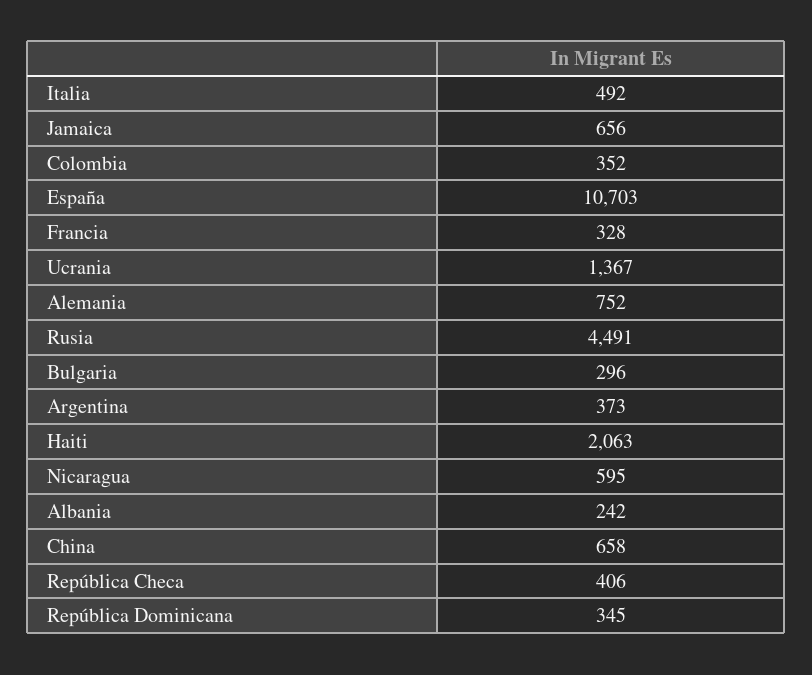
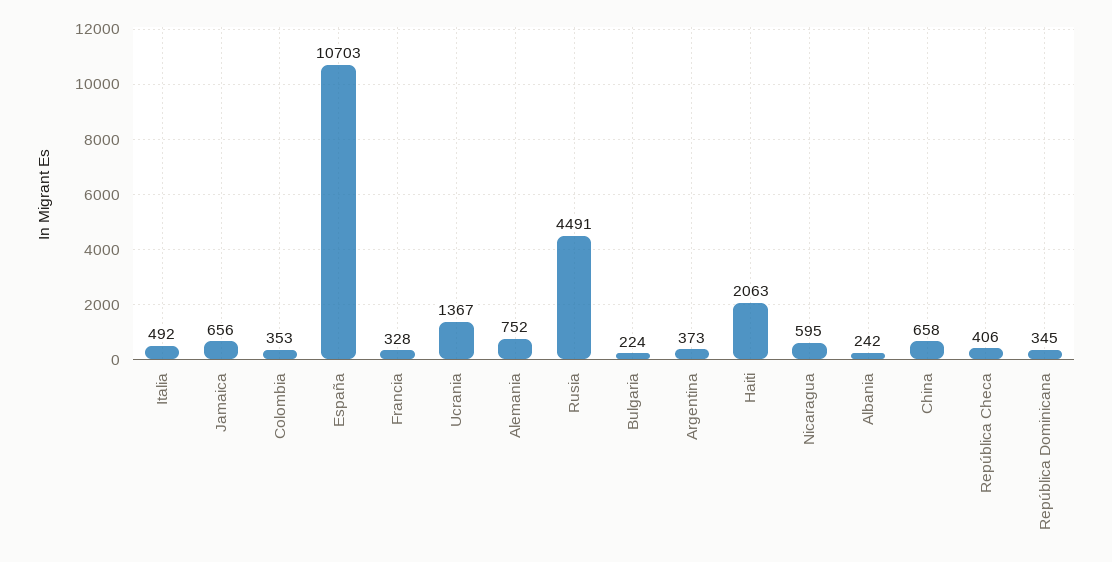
  {
    "Italia": 492,
    "Jamaica": 656,
-   "Colombia": 352,
+   "Colombia": 353,
    "España": 10703,
    "Francia": 328,
    "Ucrania": 1367,
    "Alemania": 752,
    "Rusia": 4491,
-   "Bulgaria": 296,
+   "Bulgaria": 224,
    "Argentina": 373,
    "Haiti": 2063,
    "Nicaragua": 595,
    "Albania": 242,
    "China": 658,
    "República Checa": 406,
    "República Dominicana": 345
  }

